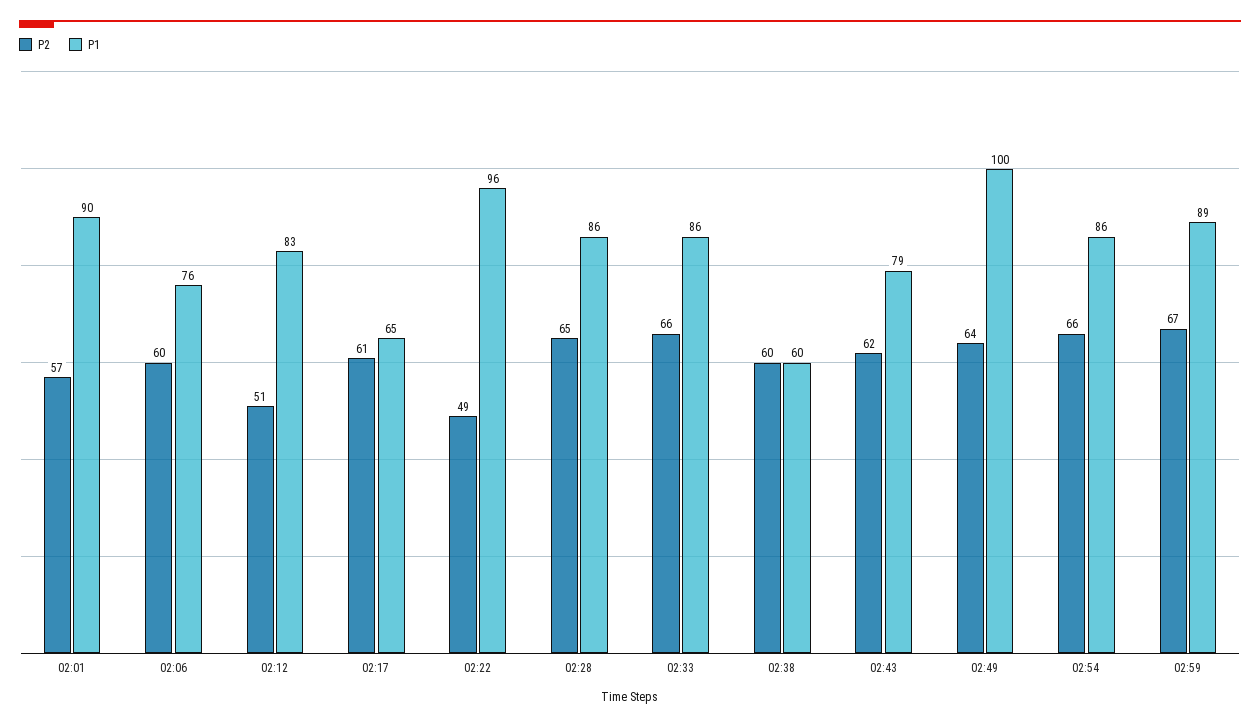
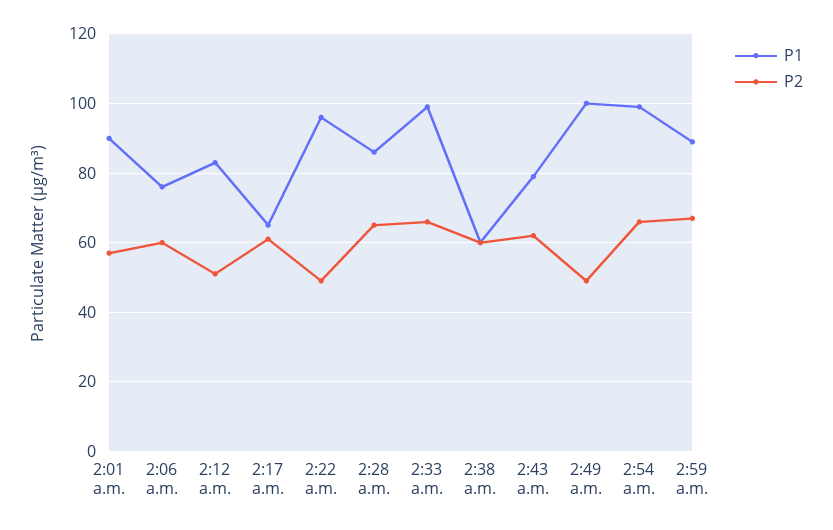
  {
    "P2": {
      "02:01": 57,
      "02:06": 60,
      "02:12": 51,
      "02:17": 61,
      "02:22": 49,
      "02:28": 65,
      "02:33": 66,
      "02:38": 60,
      "02:43": 62,
-     "02:49": 64,
+     "02:49": 50,
      "02:54": 66,
      "02:59": 67
    },
    "P1": {
      "02:01": 90,
      "02:06": 76,
      "02:12": 83,
      "02:17": 65,
      "02:22": 96,
      "02:28": 86,
-     "02:33": 86,
+     "02:33": 100,
      "02:38": 60,
      "02:43": 79,
      "02:49": 100,
-     "02:54": 86,
+     "02:54": 100,
      "02:59": 89
    }
  }

